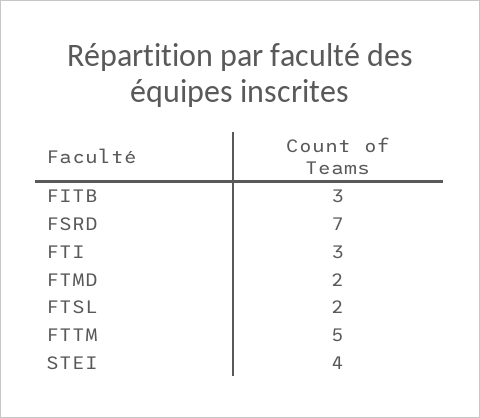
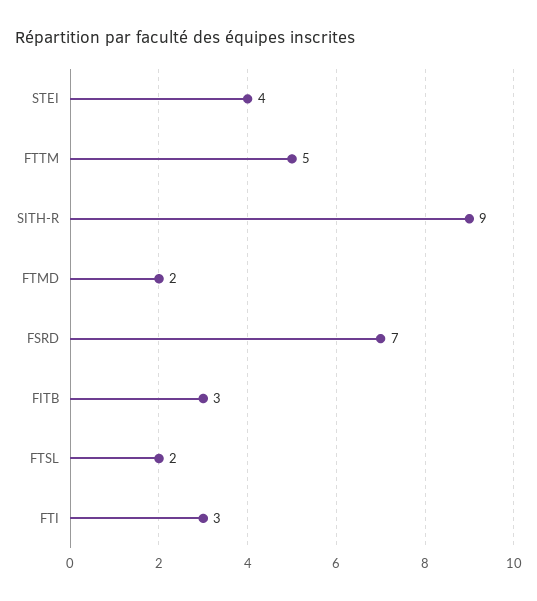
  {
    "FITB": 3,
    "FSRD": 7,
    "FTI": 3,
    "FTMD": 2,
    "FTSL": 2,
    "FTTM": 5,
-   "STEI": 4
+   "STEI": 4,
+   "SITH-R": 9
  }

